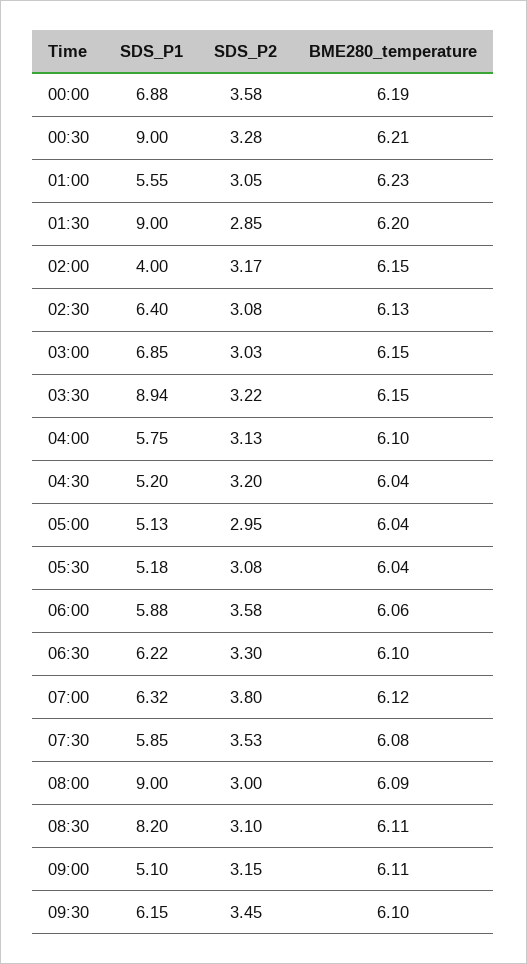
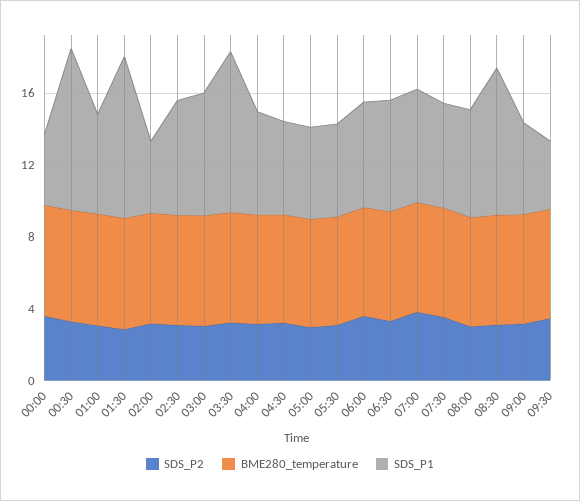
  {
    "SDS_P1": {
-     "00:00": 6.88,
+     "00:00": 4,
      "00:30": 9,
      "01:00": 5.55,
      "01:30": 9,
      "02:00": 4,
      "02:30": 6.4,
      "03:00": 6.85,
      "03:30": 8.94,
      "04:00": 5.75,
      "04:30": 5.2,
      "05:00": 5.13,
      "05:30": 5.18,
      "06:00": 5.88,
      "06:30": 6.22,
      "07:00": 6.32,
      "07:30": 5.85,
-     "08:00": 9,
+     "08:00": 6,
      "08:30": 8.2,
      "09:00": 5.1,
-     "09:30": 6.15
+     "09:30": 4
    },
    "SDS_P2": {
      "00:00": 3.58,
      "00:30": 3.28,
      "01:00": 3.05,
      "01:30": 2.85,
      "02:00": 3.17,
      "02:30": 3.08,
      "03:00": 3.03,
      "03:30": 3.22,
      "04:00": 3.13,
      "04:30": 3.2,
      "05:00": 2.95,
      "05:30": 3.08,
      "06:00": 3.58,
      "06:30": 3.3,
      "07:00": 3.8,
      "07:30": 3.53,
      "08:00": 3,
      "08:30": 3.1,
      "09:00": 3.15,
      "09:30": 3.45
    },
    "BME280_temperature": {
      "00:00": 6.19,
      "00:30": 6.21,
      "01:00": 6.23,
      "01:30": 6.2,
      "02:00": 6.15,
      "02:30": 6.13,
      "03:00": 6.15,
      "03:30": 6.15,
      "04:00": 6.1,
      "04:30": 6.04,
      "05:00": 6.04,
      "05:30": 6.04,
      "06:00": 6.06,
      "06:30": 6.1,
      "07:00": 6.12,
      "07:30": 6.08,
      "08:00": 6.09,
      "08:30": 6.11,
      "09:00": 6.11,
      "09:30": 6.1
    }
  }

